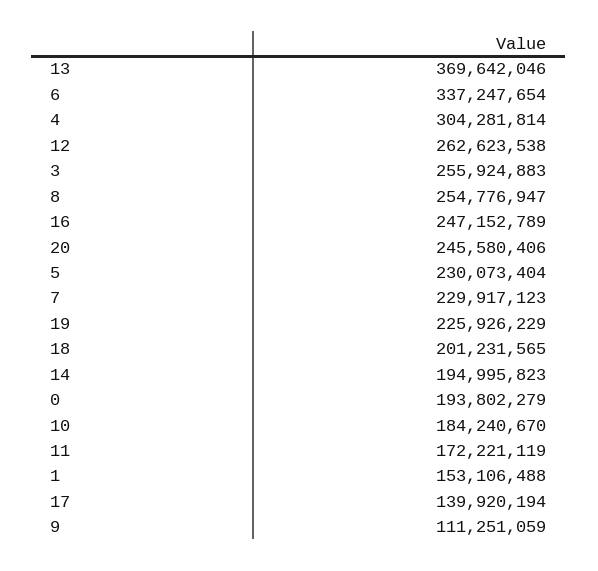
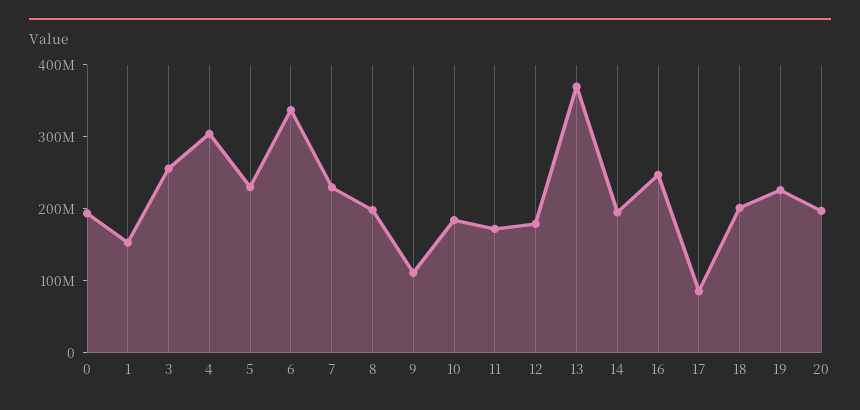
  {
    "13": 369642046,
    "6": 337247654,
    "4": 304281814,
-   "12": 262623538,
+   "12": 180000000,
    "3": 255924883,
-   "8": 254776947,
+   "8": 200000000,
    "16": 247152789,
-   "20": 245580406,
+   "20": 200000000,
    "5": 230073404,
    "7": 229917123,
    "19": 225926229,
    "18": 201231565,
    "14": 194995823,
    "0": 193802279,
    "10": 184240670,
    "11": 172221119,
    "1": 153106488,
-   "17": 139920194,
+   "17": 80000000,
    "9": 111251059
  }

